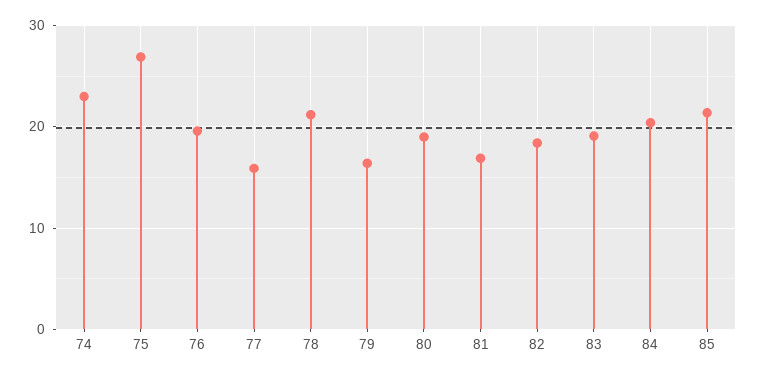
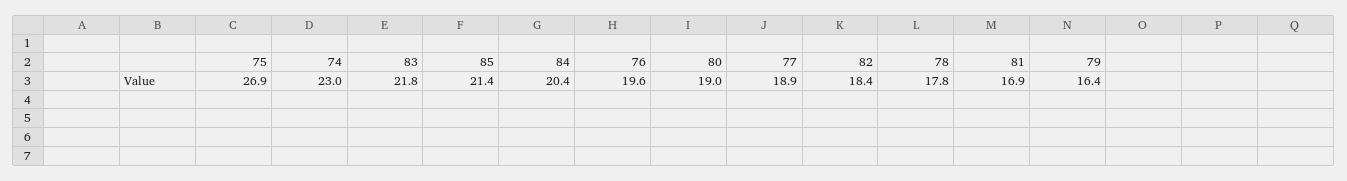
  {
    "74": 23,
    "75": 26.9,
    "76": 19.6,
-   "77": 16,
+   "77": 18.9,
-   "78": 21,
+   "78": 17.8,
    "79": 16.4,
    "80": 19,
    "81": 16.9,
    "82": 18.4,
-   "83": 19,
+   "83": 21.8,
    "84": 20.4,
    "85": 21.4
  }

